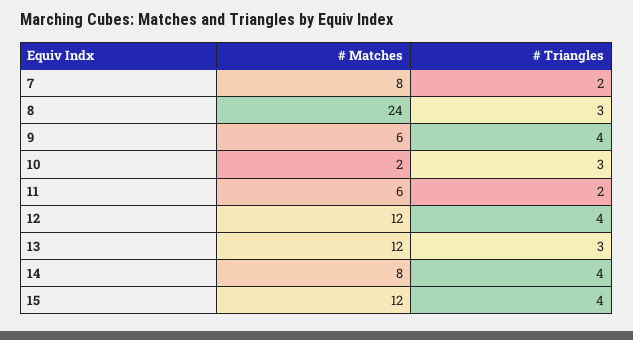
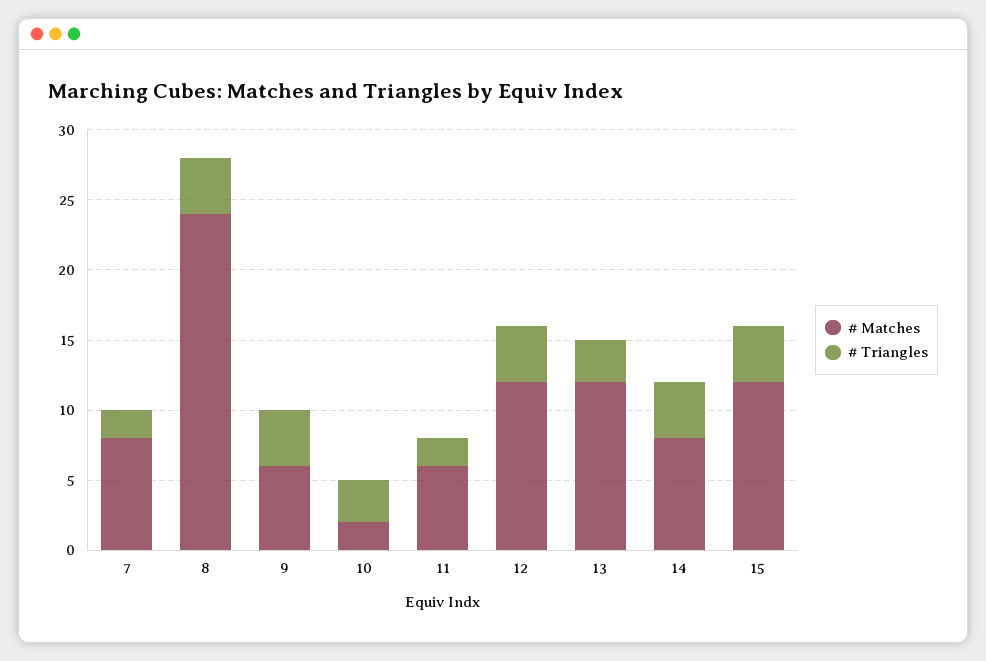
  {
    "# Matches": {
      "7": 8,
      "8": 24,
      "9": 6,
      "10": 2,
      "11": 6,
      "12": 12,
      "13": 12,
      "14": 8,
      "15": 12
    },
    "# Triangles": {
      "7": 2,
-     "8": 3,
+     "8": 4,
      "9": 4,
      "10": 3,
      "11": 2,
      "12": 4,
      "13": 3,
      "14": 4,
      "15": 4
    }
  }

